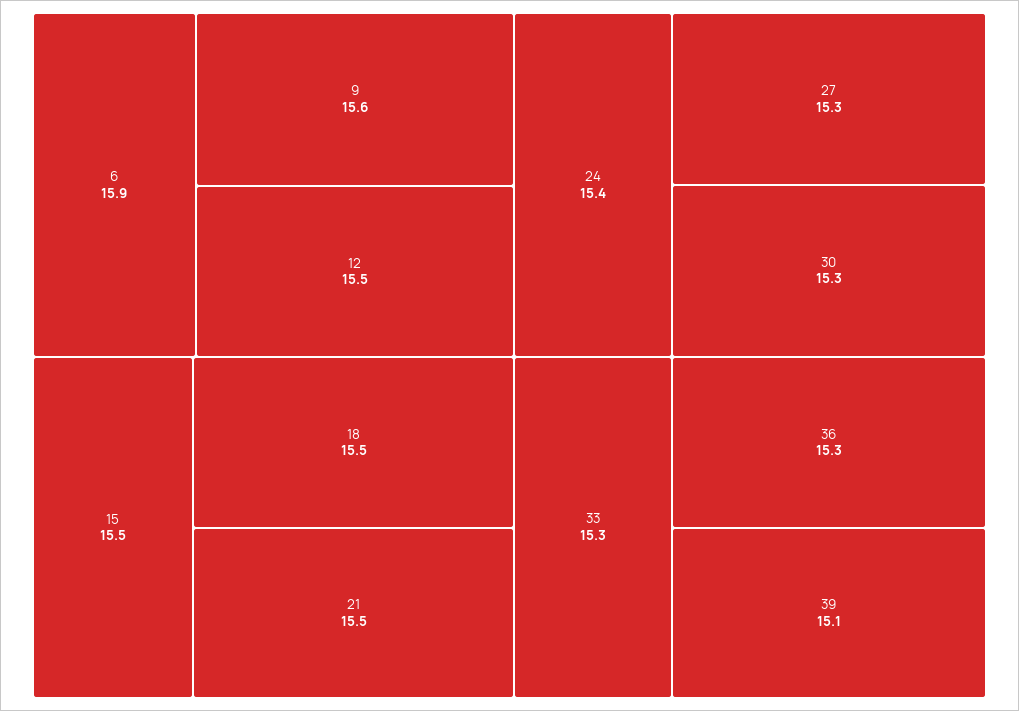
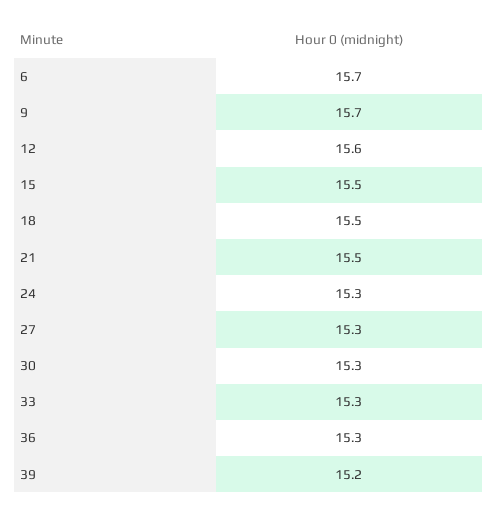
  {
-   "6": 15.9,
+   "6": 15.7,
-   "9": 15.6,
+   "9": 15.7,
-   "12": 15.5,
+   "12": 15.6,
    "15": 15.5,
    "18": 15.5,
    "21": 15.5,
-   "24": 15.4,
+   "24": 15.3,
    "27": 15.3,
    "30": 15.3,
    "33": 15.3,
    "36": 15.3,
-   "39": 15.1
+   "39": 15.2
  }

